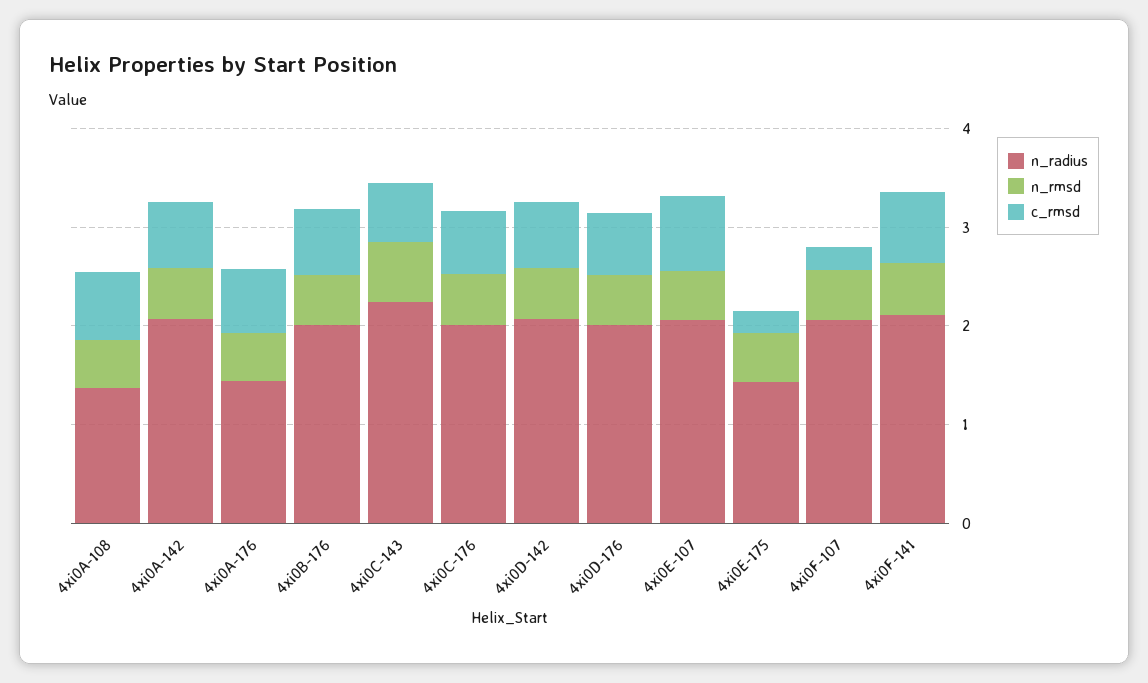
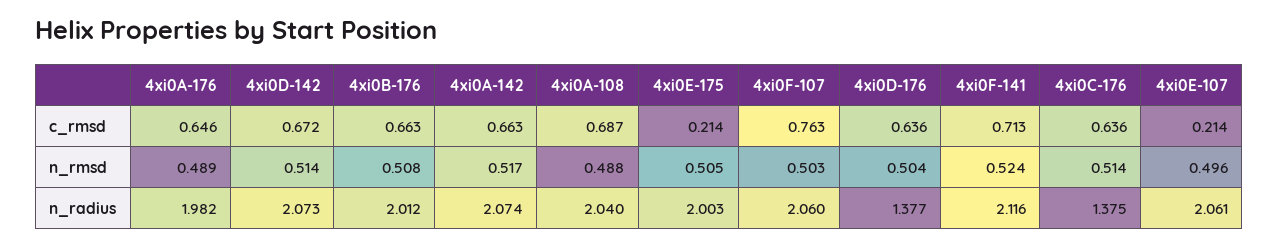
  {
    "n_radius": {
-     "4xi0A-108": 1.4,
+     "4xi0A-108": 2.04,
      "4xi0A-142": 2.074,
-     "4xi0A-176": 1.4,
+     "4xi0A-176": 1.982,
      "4xi0B-176": 2.012,
-     "4xi0C-143": 2.2,
-     "4xi0C-176": 2,
+     "4xi0C-176": 1.375,
      "4xi0D-142": 2.073,
-     "4xi0D-176": 2,
+     "4xi0D-176": 1.377,
      "4xi0E-107": 2.061,
-     "4xi0E-175": 1.4,
+     "4xi0E-175": 2.003,
      "4xi0F-107": 2.06,
      "4xi0F-141": 2.116
    },
    "n_rmsd": {
      "4xi0A-108": 0.488,
      "4xi0A-142": 0.517,
      "4xi0A-176": 0.489,
      "4xi0B-176": 0.508,
-     "4xi0C-143": 0.6,
      "4xi0C-176": 0.514,
      "4xi0D-142": 0.514,
      "4xi0D-176": 0.504,
      "4xi0E-107": 0.496,
      "4xi0E-175": 0.505,
      "4xi0F-107": 0.503,
      "4xi0F-141": 0.524
    },
    "c_rmsd": {
      "4xi0A-108": 0.687,
      "4xi0A-142": 0.663,
      "4xi0A-176": 0.646,
      "4xi0B-176": 0.663,
-     "4xi0C-143": 0.6,
      "4xi0C-176": 0.636,
      "4xi0D-142": 0.672,
      "4xi0D-176": 0.636,
-     "4xi0E-107": 0.8,
+     "4xi0E-107": 0.214,
      "4xi0E-175": 0.214,
-     "4xi0F-107": 0.2,
+     "4xi0F-107": 0.763,
      "4xi0F-141": 0.713
    }
  }

